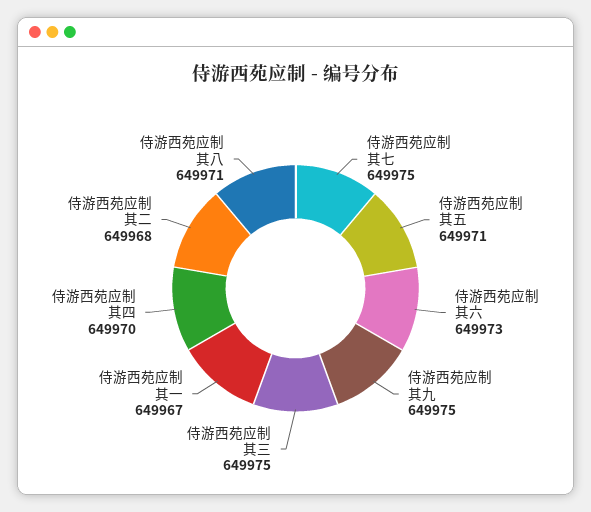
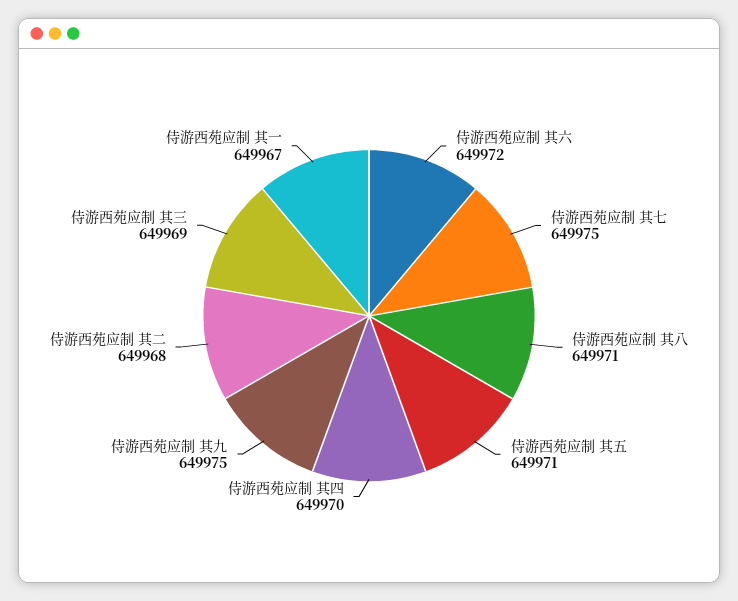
  {
    "侍游西苑应制 其七": 649975,
    "侍游西苑应制 其五": 649971,
-   "侍游西苑应制 其六": 649973,
+   "侍游西苑应制 其六": 649972,
    "侍游西苑应制 其九": 649975,
-   "侍游西苑应制 其三": 649975,
+   "侍游西苑应制 其三": 649969,
    "侍游西苑应制 其一": 649967,
    "侍游西苑应制 其四": 649970,
    "侍游西苑应制 其二": 649968,
    "侍游西苑应制 其八": 649971
  }

